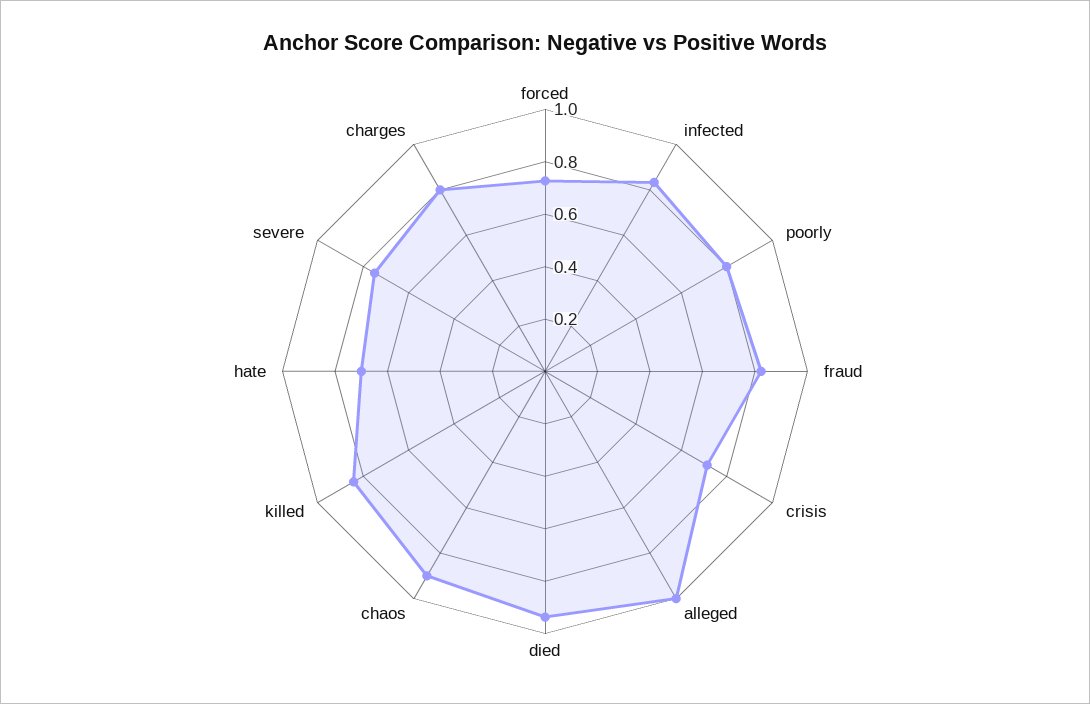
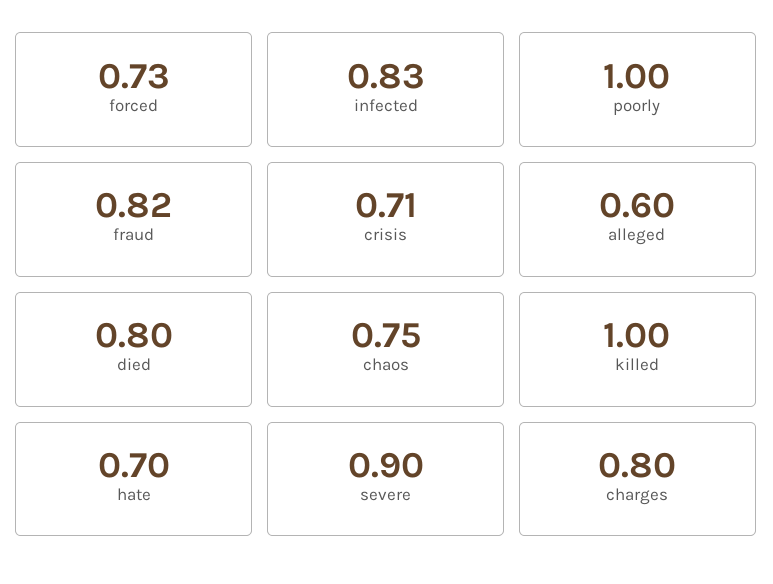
  {
    "forced": 0.73,
    "infected": 0.83,
-   "poorly": 0.8,
+   "poorly": 1,
    "fraud": 0.82,
    "crisis": 0.71,
-   "alleged": 1,
+   "alleged": 0.6,
-   "died": 0.95,
+   "died": 0.8,
-   "chaos": 0.9,
+   "chaos": 0.75,
-   "killed": 0.85,
+   "killed": 1,
    "hate": 0.7,
-   "severe": 0.75,
+   "severe": 0.9,
    "charges": 0.8
  }

